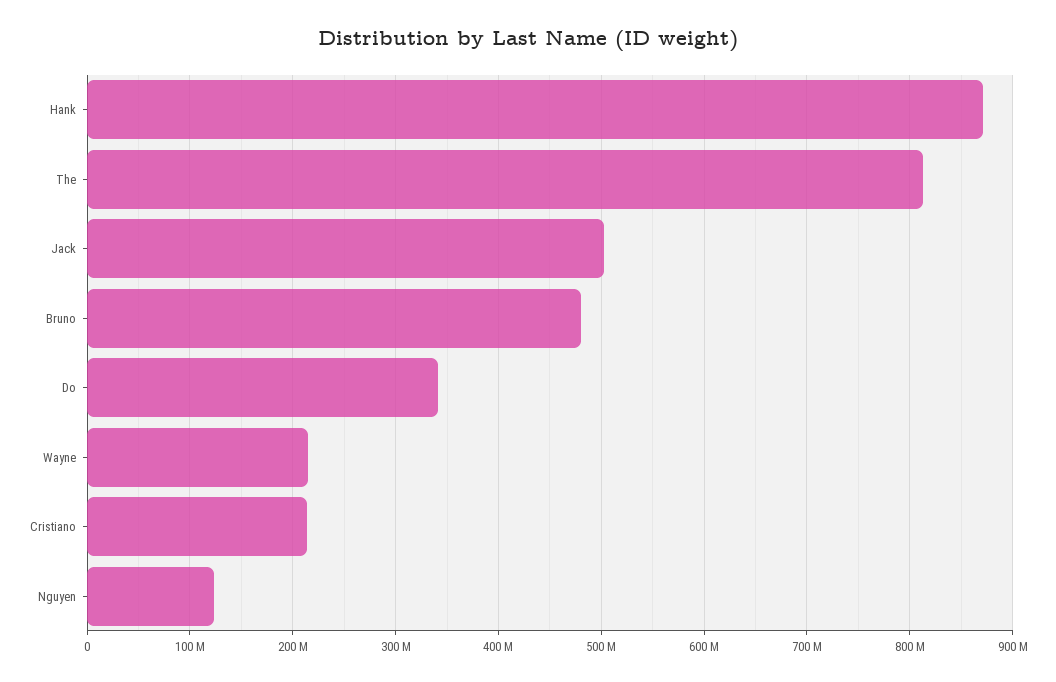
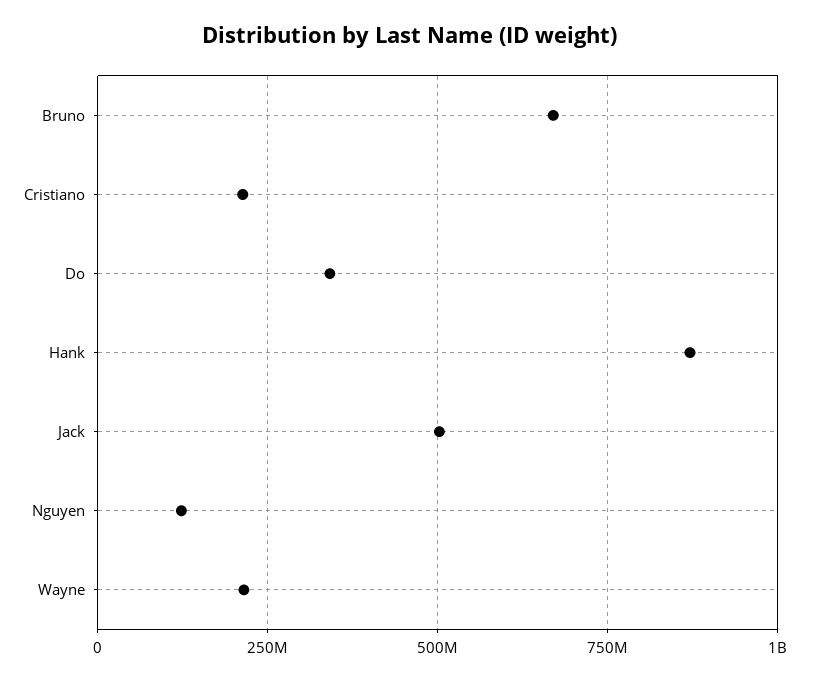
  {
    "Hank": 870000000,
-   "The": 810000000,
    "Jack": 500000000,
-   "Bruno": 480000000,
+   "Bruno": 675000000,
    "Do": 340000000,
    "Wayne": 220000000,
    "Cristiano": 210000000,
    "Nguyen": 120000000
  }

